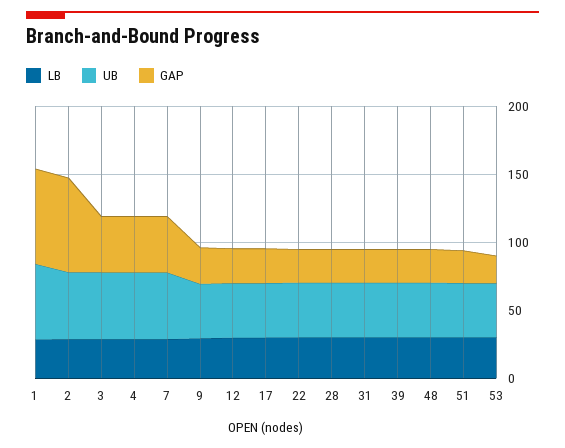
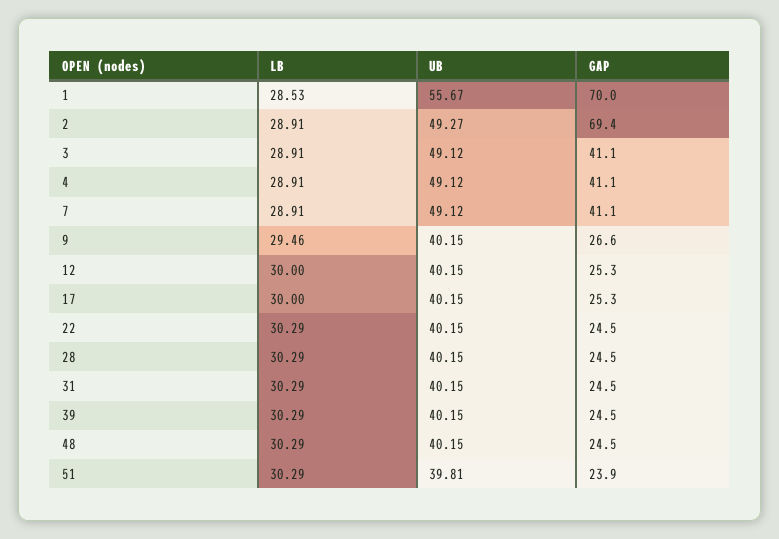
  {
    "LB": {
      "1": 28.53,
      "2": 28.91,
      "3": 28.91,
      "4": 28.91,
      "7": 28.91,
      "9": 29.46,
      "12": 30,
      "17": 30,
      "22": 30.29,
      "28": 30.29,
      "31": 30.29,
      "39": 30.29,
      "48": 30.29,
-     "51": 30.29,
+     "51": 30.29
-     "53": 30
    },
    "UB": {
      "1": 55.67,
      "2": 49.27,
      "3": 49.12,
      "4": 49.12,
      "7": 49.12,
      "9": 40.15,
      "12": 40.15,
      "17": 40.15,
      "22": 40.15,
      "28": 40.15,
      "31": 40.15,
      "39": 40.15,
      "48": 40.15,
-     "51": 39.81,
+     "51": 39.81
-     "53": 40
    },
    "GAP": {
      "1": 70,
      "2": 69.4,
      "3": 41.1,
      "4": 41.1,
      "7": 41.1,
      "9": 26.6,
      "12": 25.3,
      "17": 25.3,
      "22": 24.5,
      "28": 24.5,
      "31": 24.5,
      "39": 24.5,
      "48": 24.5,
-     "51": 23.9,
+     "51": 23.9
-     "53": 20
    }
  }

